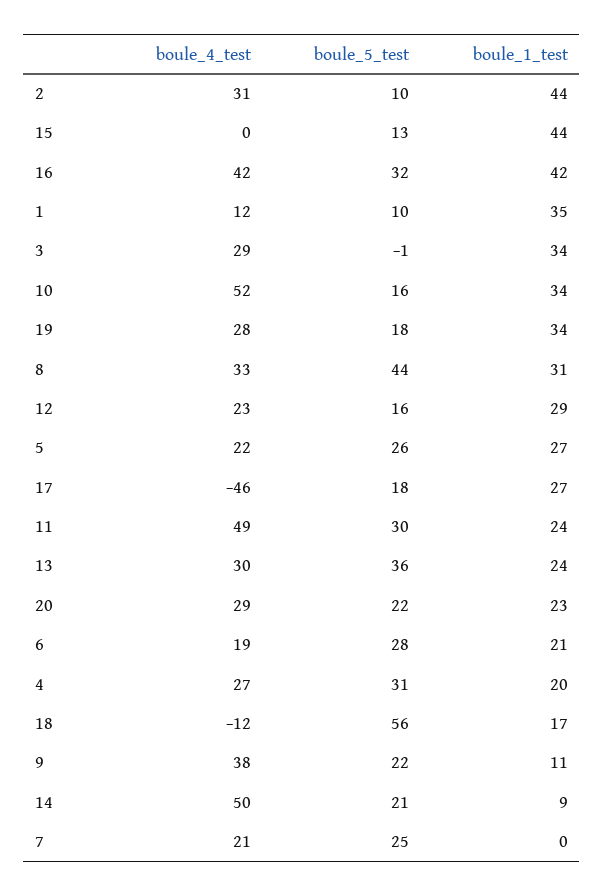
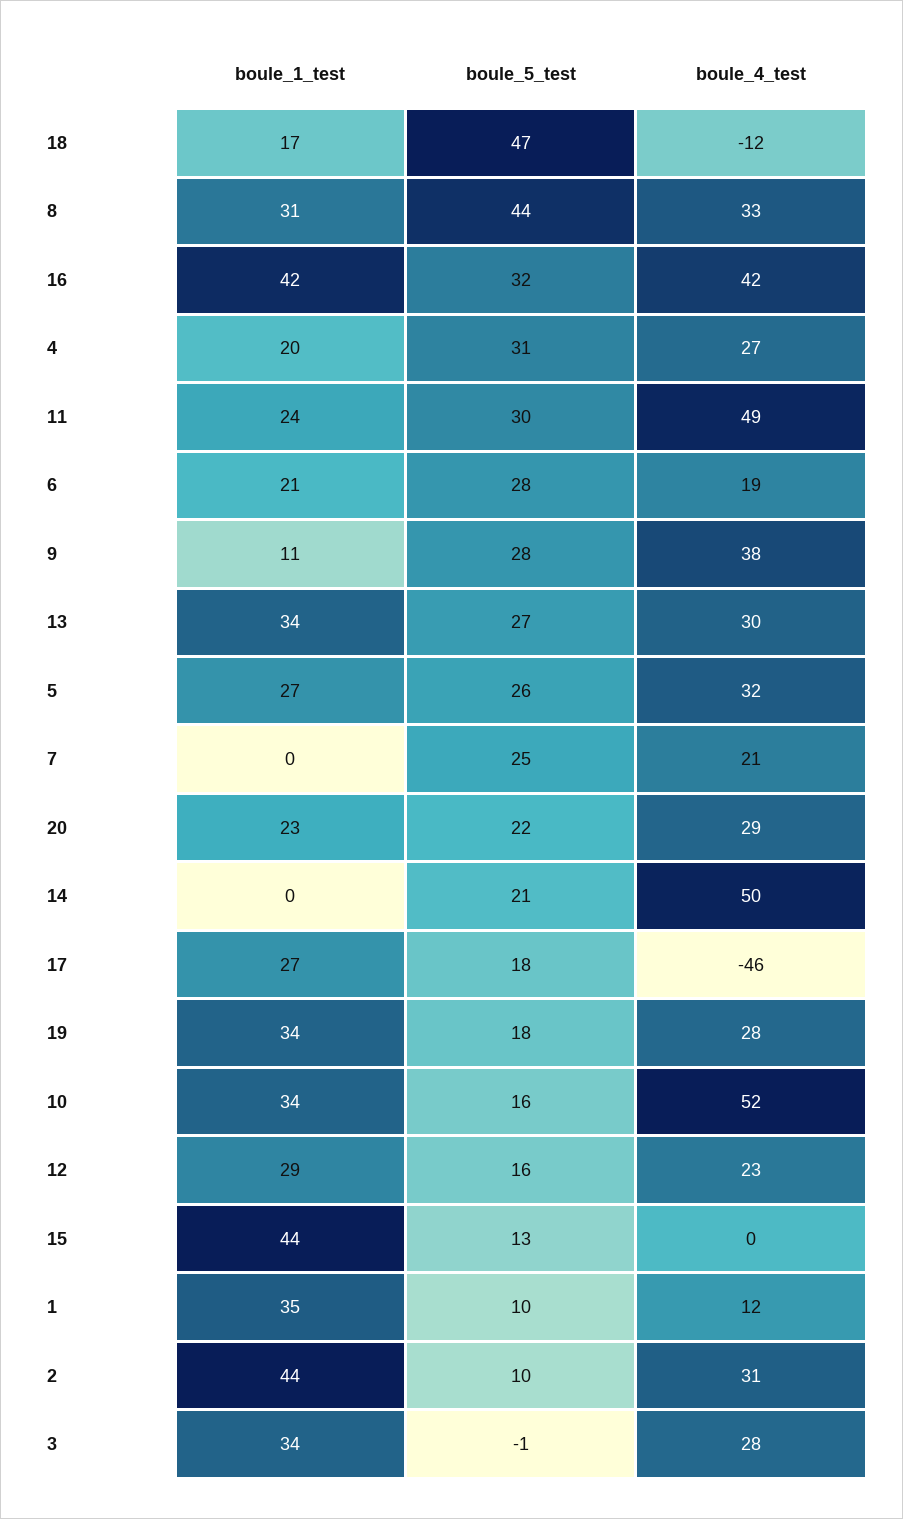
  {
    "boule_4_test": {
      "2": 31,
      "15": 0,
      "16": 42,
      "1": 12,
-     "3": 29,
+     "3": 28,
      "10": 52,
      "19": 28,
      "8": 33,
      "12": 23,
-     "5": 22,
+     "5": 32,
      "17": -46,
      "11": 49,
      "13": 30,
      "20": 29,
      "6": 19,
      "4": 27,
      "18": -12,
      "9": 38,
      "14": 50,
      "7": 21
    },
    "boule_5_test": {
      "2": 10,
      "15": 13,
      "16": 32,
      "1": 10,
      "3": -1,
      "10": 16,
      "19": 18,
      "8": 44,
      "12": 16,
      "5": 26,
      "17": 18,
      "11": 30,
-     "13": 36,
+     "13": 27,
      "20": 22,
      "6": 28,
      "4": 31,
-     "18": 56,
+     "18": 47,
-     "9": 22,
+     "9": 28,
      "14": 21,
      "7": 25
    },
    "boule_1_test": {
      "2": 44,
      "15": 44,
      "16": 42,
      "1": 35,
      "3": 34,
      "10": 34,
      "19": 34,
      "8": 31,
      "12": 29,
      "5": 27,
      "17": 27,
      "11": 24,
-     "13": 24,
+     "13": 34,
      "20": 23,
      "6": 21,
      "4": 20,
      "18": 17,
      "9": 11,
-     "14": 9,
+     "14": 0,
      "7": 0
    }
  }

